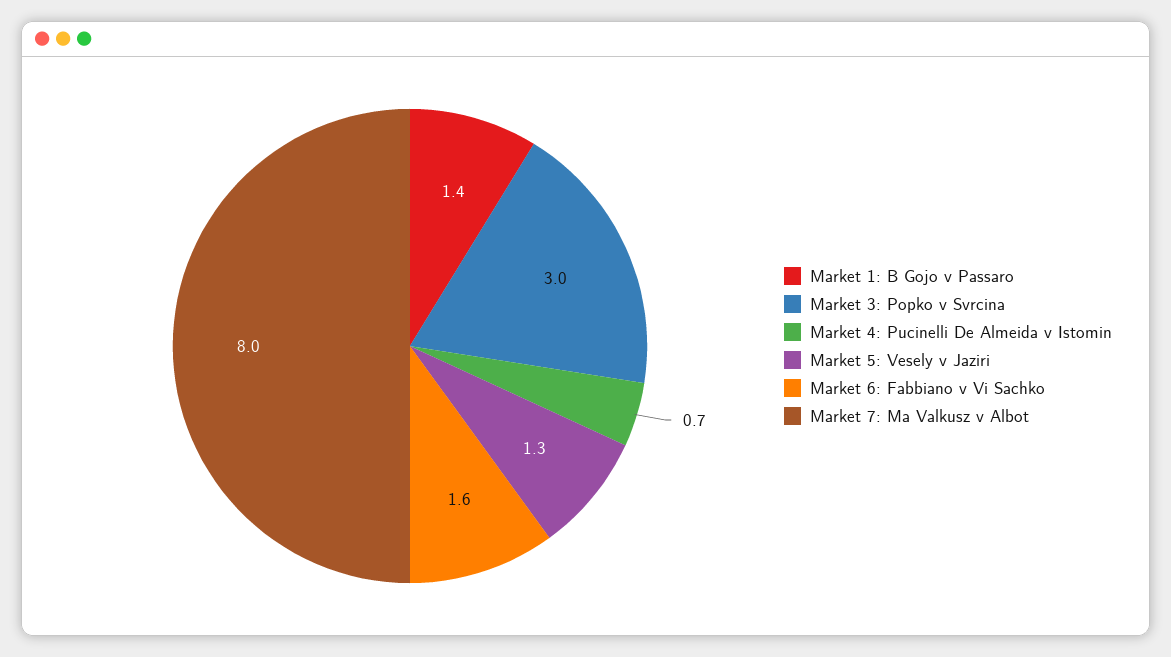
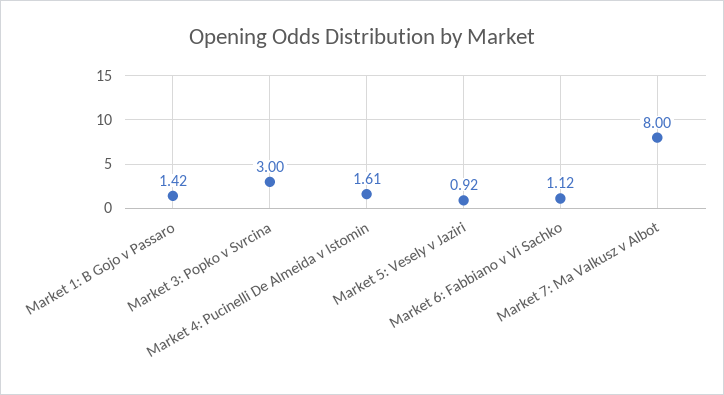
  {
    "Market 1: B Gojo v Passaro": 1.42,
    "Market 3: Popko v Svrcina": 3,
-   "Market 4: Pucinelli De Almeida v Istomin": 0.7,
+   "Market 4: Pucinelli De Almeida v Istomin": 1.61,
-   "Market 5: Vesely v Jaziri": 1.3,
+   "Market 5: Vesely v Jaziri": 0.92,
-   "Market 6: Fabbiano v Vi Sachko": 1.6,
+   "Market 6: Fabbiano v Vi Sachko": 1.12,
    "Market 7: Ma Valkusz v Albot": 8
  }

